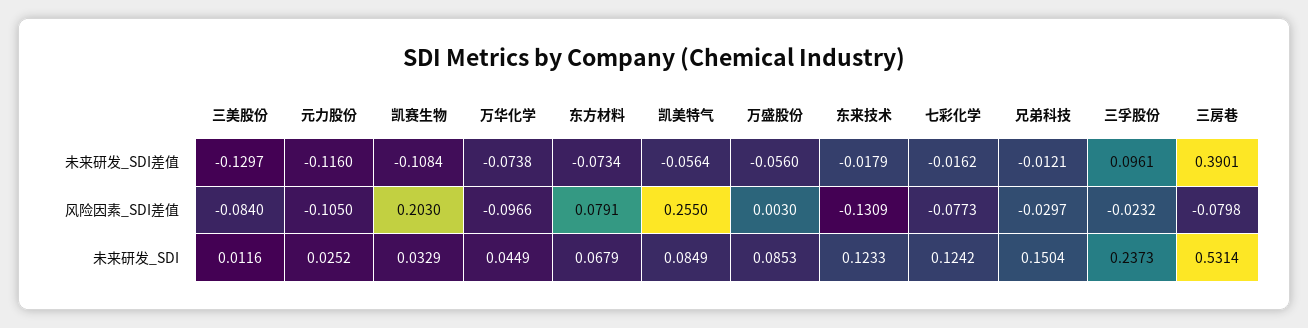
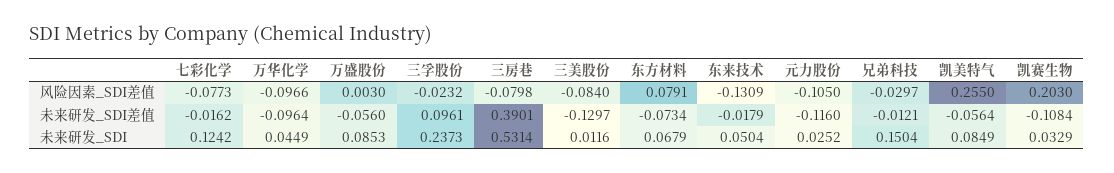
  {
    "三美股份": {
      "未来研发_SDI差值": -0.1297,
      "风险因素_SDI差值": -0.084,
      "未来研发_SDI": 0.0116
    },
    "元力股份": {
      "未来研发_SDI差值": -0.116,
      "风险因素_SDI差值": -0.105,
      "未来研发_SDI": 0.0252
    },
    "凯赛生物": {
      "未来研发_SDI差值": -0.1084,
      "风险因素_SDI差值": 0.203,
      "未来研发_SDI": 0.0329
    },
    "万华化学": {
-     "未来研发_SDI差值": -0.0738,
+     "未来研发_SDI差值": -0.0964,
      "风险因素_SDI差值": -0.0966,
      "未来研发_SDI": 0.0449
    },
    "东方材料": {
      "未来研发_SDI差值": -0.0734,
      "风险因素_SDI差值": 0.0791,
      "未来研发_SDI": 0.0679
    },
    "凯美特气": {
      "未来研发_SDI差值": -0.0564,
      "风险因素_SDI差值": 0.255,
      "未来研发_SDI": 0.0849
    },
    "万盛股份": {
      "未来研发_SDI差值": -0.056,
      "风险因素_SDI差值": 0.003,
      "未来研发_SDI": 0.0853
    },
    "东来技术": {
      "未来研发_SDI差值": -0.0179,
      "风险因素_SDI差值": -0.1309,
-     "未来研发_SDI": 0.1233
+     "未来研发_SDI": 0.0504
    },
    "七彩化学": {
      "未来研发_SDI差值": -0.0162,
      "风险因素_SDI差值": -0.0773,
      "未来研发_SDI": 0.1242
    },
    "兄弟科技": {
      "未来研发_SDI差值": -0.0121,
      "风险因素_SDI差值": -0.0297,
      "未来研发_SDI": 0.1504
    },
    "三孚股份": {
      "未来研发_SDI差值": 0.0961,
      "风险因素_SDI差值": -0.0232,
      "未来研发_SDI": 0.2373
    },
    "三房巷": {
      "未来研发_SDI差值": 0.3901,
      "风险因素_SDI差值": -0.0798,
      "未来研发_SDI": 0.5314
    }
  }

